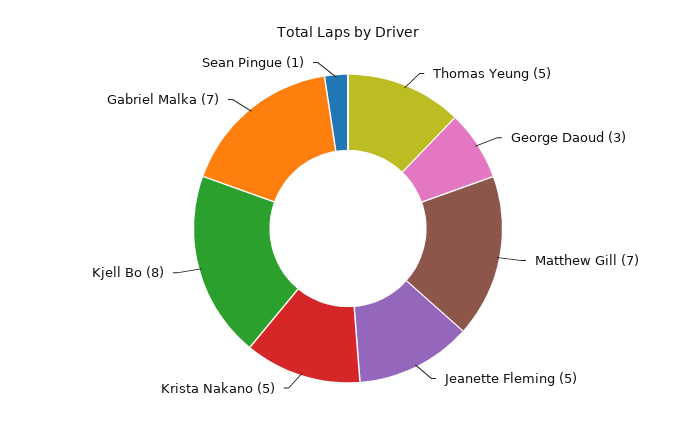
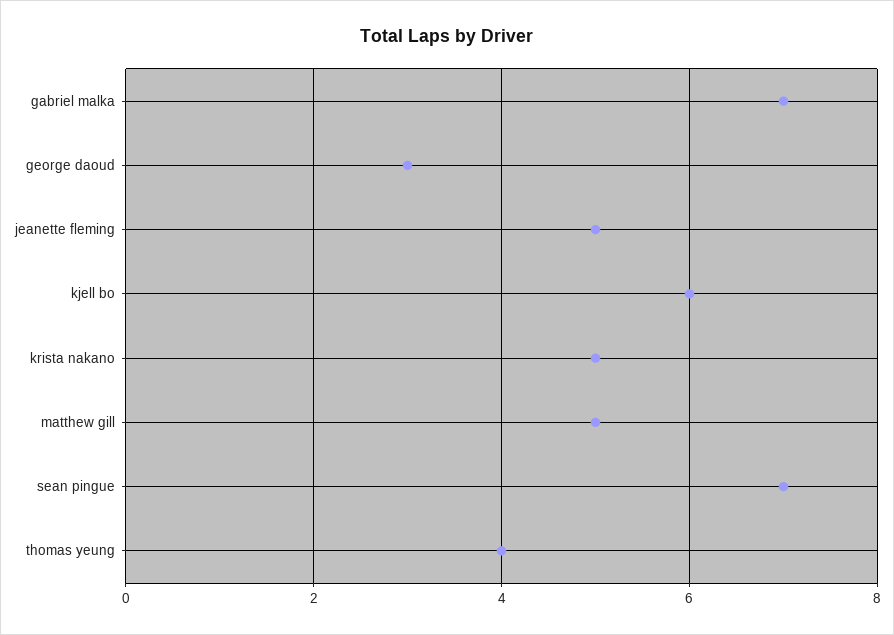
  {
-   "Thomas Yeung": 5,
+   "Thomas Yeung": 4,
    "George Daoud": 3,
-   "Matthew Gill": 7,
+   "Matthew Gill": 5,
    "Jeanette Fleming": 5,
    "Krista Nakano": 5,
-   "Kjell Bo": 8,
+   "Kjell Bo": 6,
    "Gabriel Malka": 7,
-   "Sean Pingue": 1
+   "Sean Pingue": 7
  }

